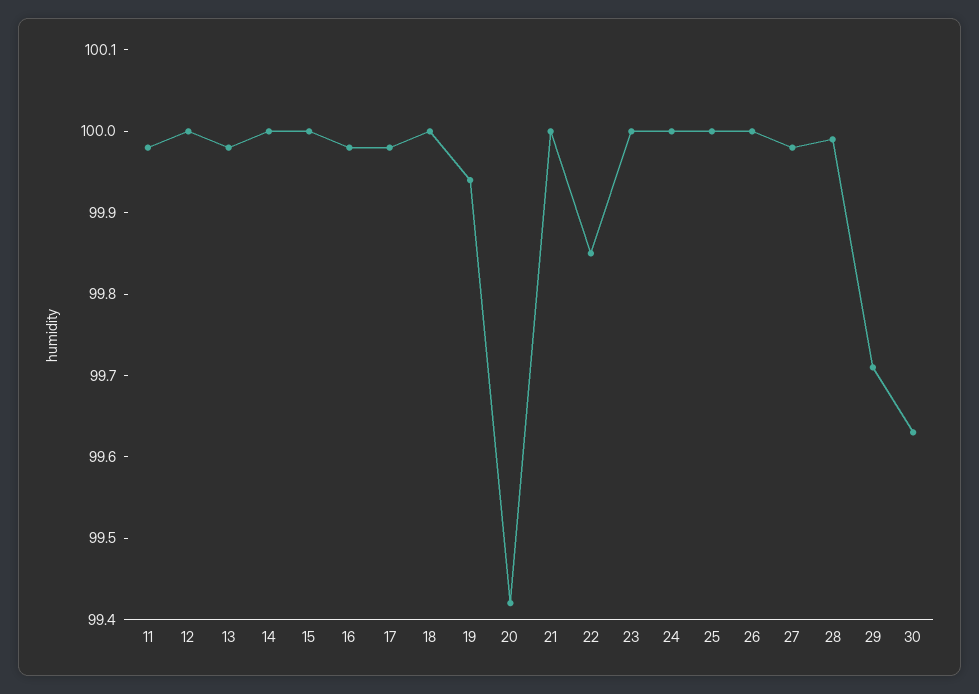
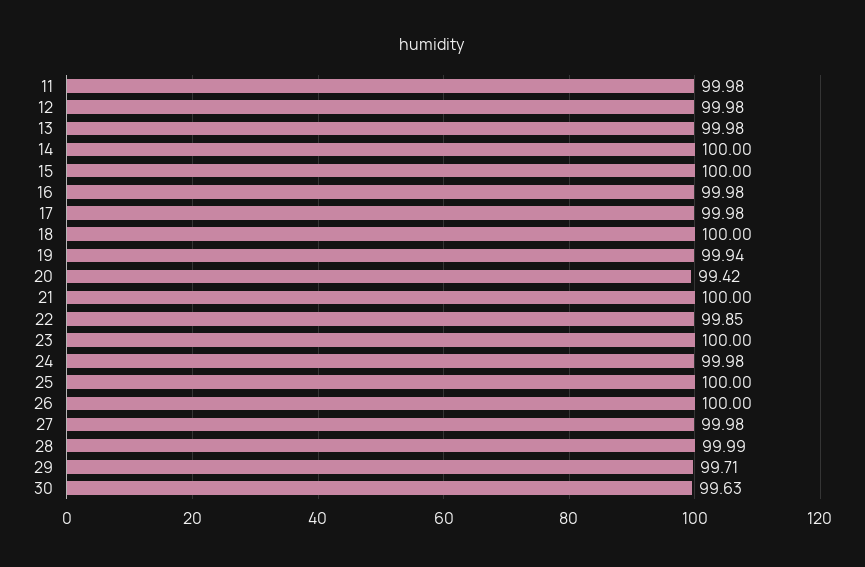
  {
    "11": 99.98,
-   "12": 100,
+   "12": 99.98,
    "13": 99.98,
    "14": 100,
    "15": 100,
    "16": 99.98,
    "17": 99.98,
    "18": 100,
    "19": 99.94,
    "20": 99.42,
    "21": 100,
    "22": 99.85,
    "23": 100,
-   "24": 100,
+   "24": 99.98,
    "25": 100,
    "26": 100,
    "27": 99.98,
    "28": 99.99,
    "29": 99.71,
    "30": 99.63
  }

